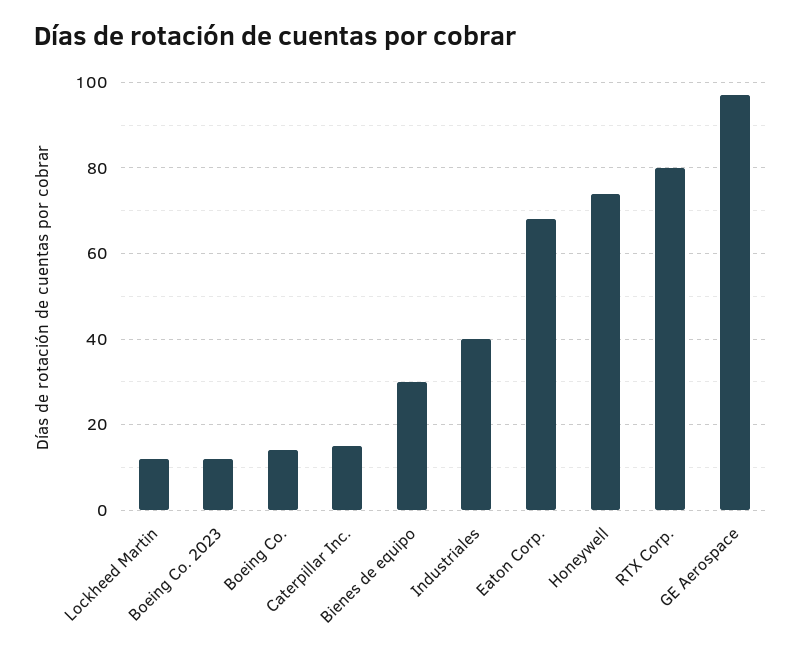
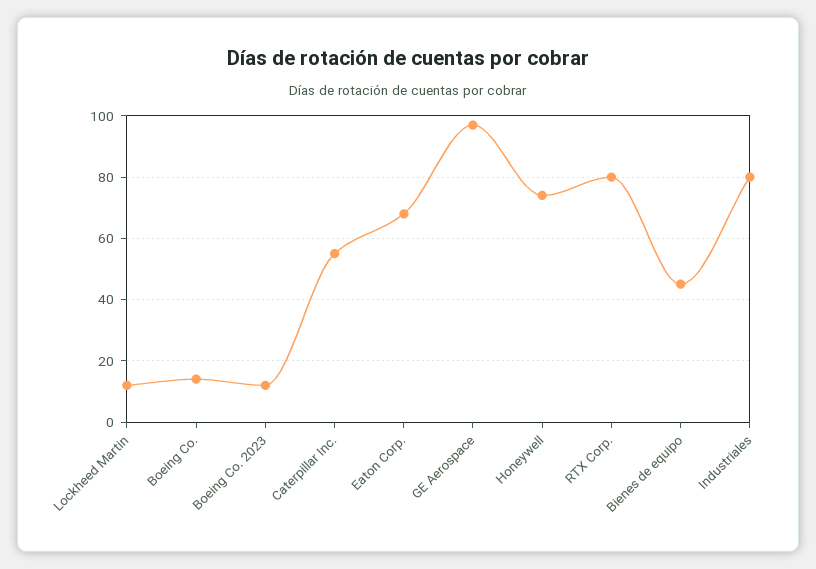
  {
    "Lockheed Martin": 10,
    "Boeing Co. 2023": 10,
    "Boeing Co.": 15,
-   "Caterpillar Inc.": 15,
+   "Caterpillar Inc.": 55,
-   "Bienes de equipo": 30,
+   "Bienes de equipo": 45,
-   "Industriales": 40,
+   "Industriales": 80,
    "Eaton Corp.": 70,
    "Honeywell": 75,
    "RTX Corp.": 80,
    "GE Aerospace": 95
  }

